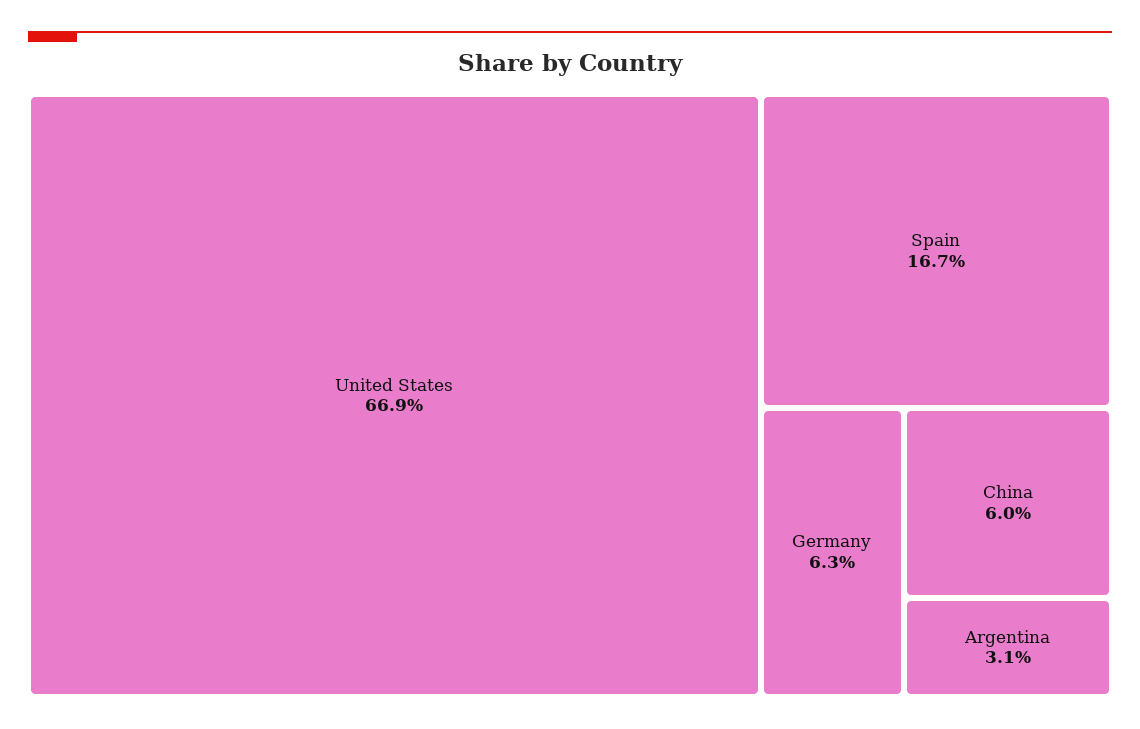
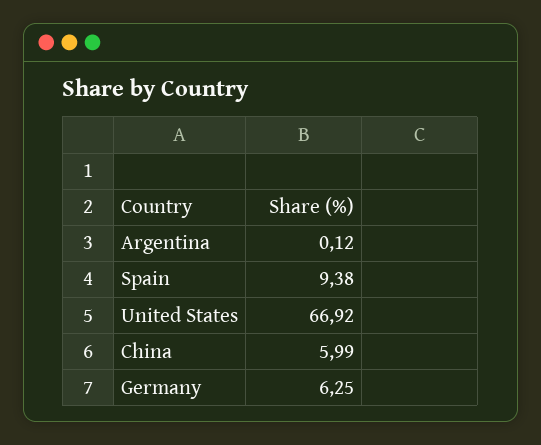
  {
    "United States": 66.92,
-   "Spain": 16.7,
+   "Spain": 9.38,
    "Germany": 6.25,
    "China": 5.99,
-   "Argentina": 3.1
+   "Argentina": 0.12
  }

